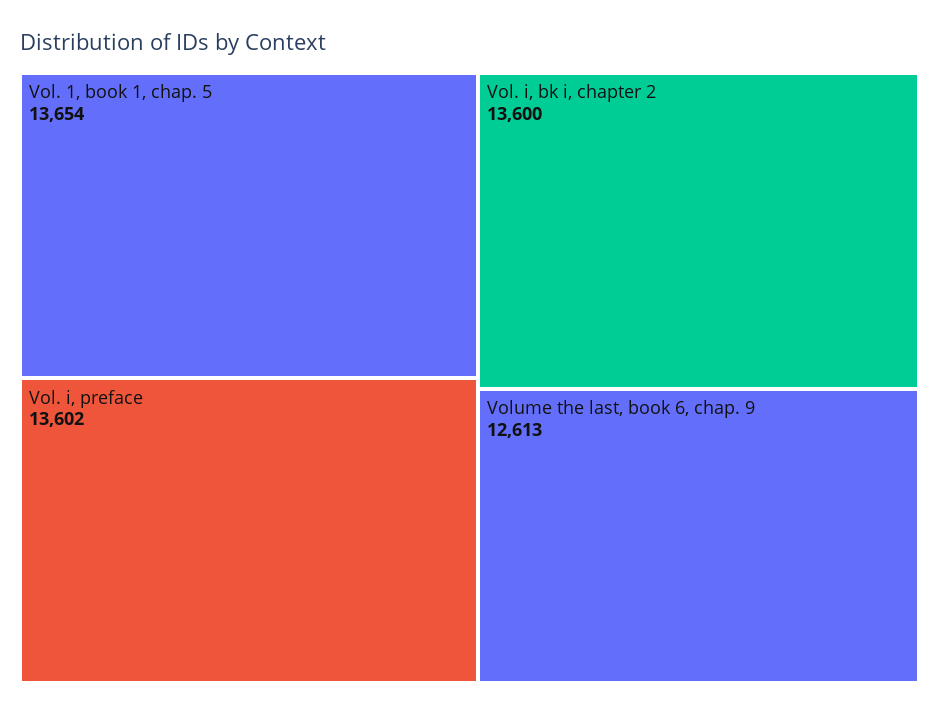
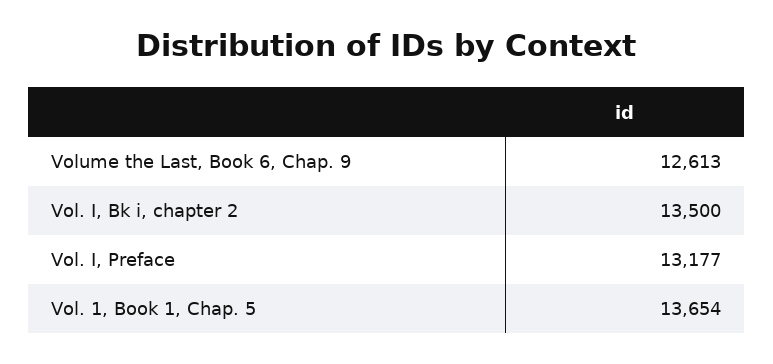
  {
    "Vol. 1, book 1, chap. 5": 13654,
-   "Vol. i, preface": 13602,
+   "Vol. i, preface": 13177,
-   "Vol. i, bk i, chapter 2": 13600,
+   "Vol. i, bk i, chapter 2": 13500,
    "Volume the last, book 6, chap. 9": 12613
  }

